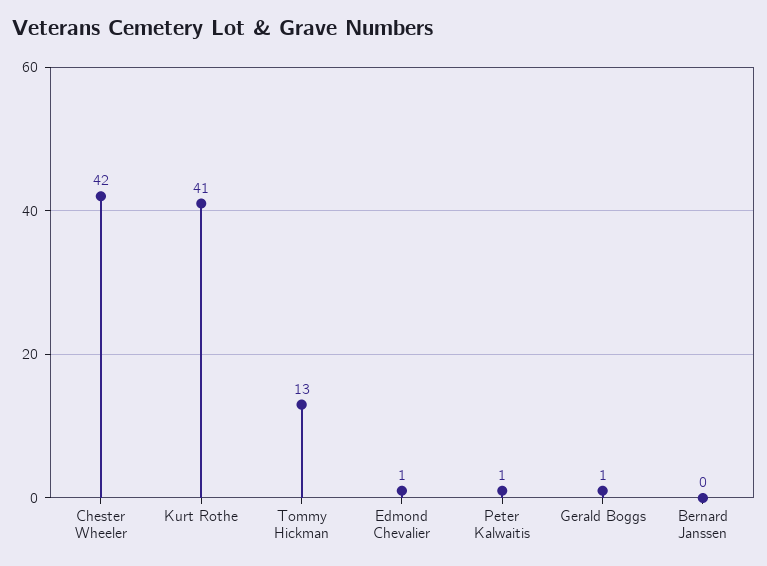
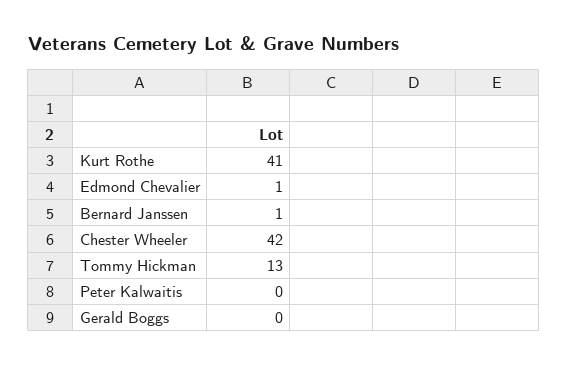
  {
    "Chester Wheeler": 42,
    "Kurt Rothe": 41,
    "Tommy Hickman": 13,
    "Edmond Chevalier": 1,
-   "Peter Kalwaitis": 1,
+   "Peter Kalwaitis": 0,
-   "Gerald Boggs": 1,
+   "Gerald Boggs": 0,
-   "Bernard Janssen": 0
+   "Bernard Janssen": 1
  }

